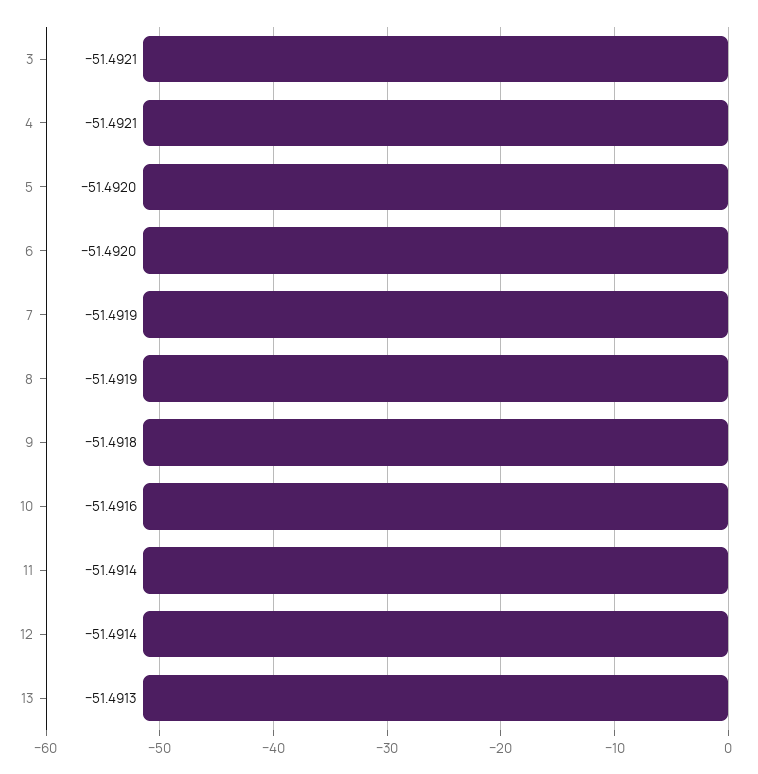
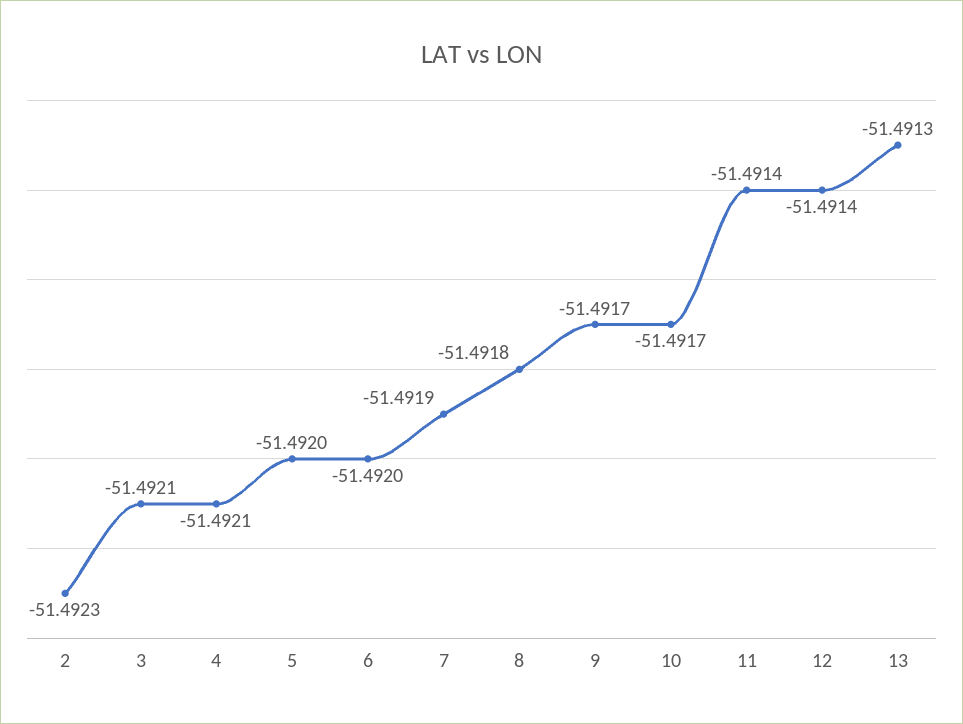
  {
    "3": -51.4921,
    "4": -51.4921,
    "5": -51.492,
    "6": -51.492,
    "7": -51.4919,
-   "8": -51.4919,
+   "8": -51.4918,
-   "9": -51.4918,
+   "9": -51.4917,
-   "10": -51.4916,
+   "10": -51.4917,
    "11": -51.4914,
    "12": -51.4914,
-   "13": -51.4913
+   "13": -51.4913,
+   "2": -51.4923
  }

